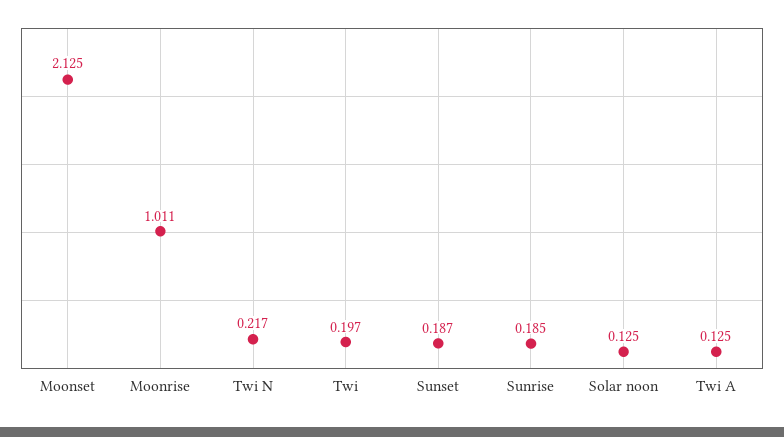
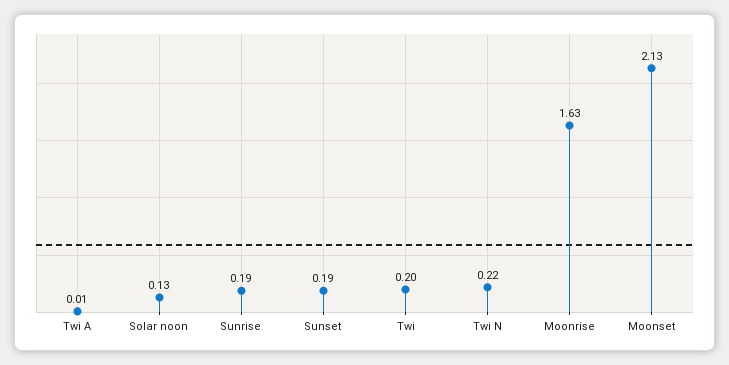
  {
    "Moonset": 2.125,
-   "Moonrise": 1.011,
+   "Moonrise": 1.63,
    "Twi N": 0.217,
    "Twi": 0.197,
    "Sunset": 0.187,
    "Sunrise": 0.185,
    "Solar noon": 0.125,
-   "Twi A": 0.125
+   "Twi A": 0.01
  }

